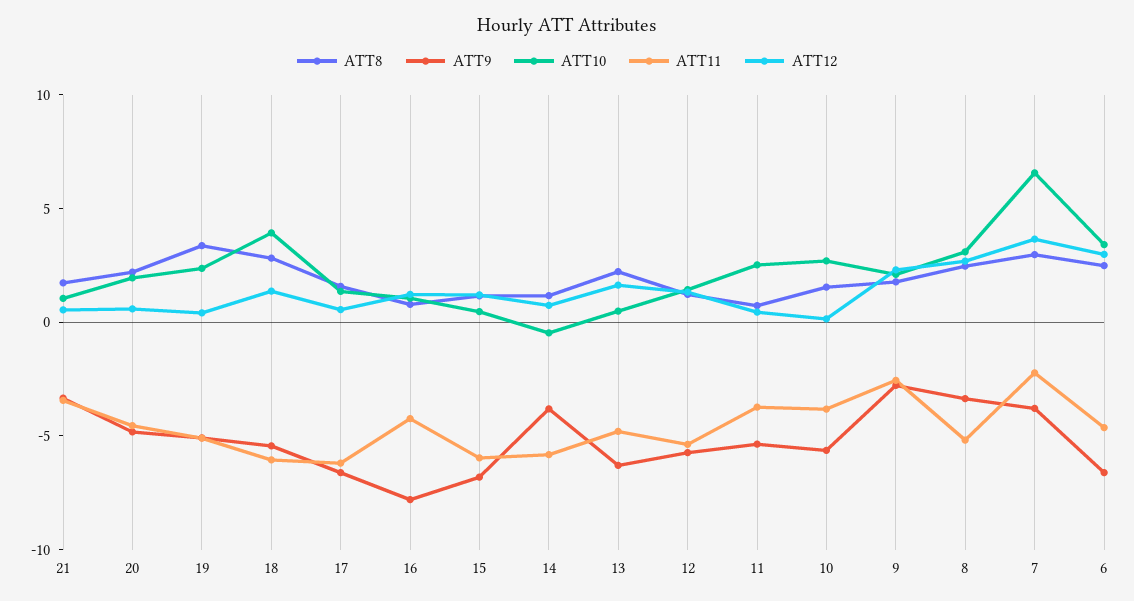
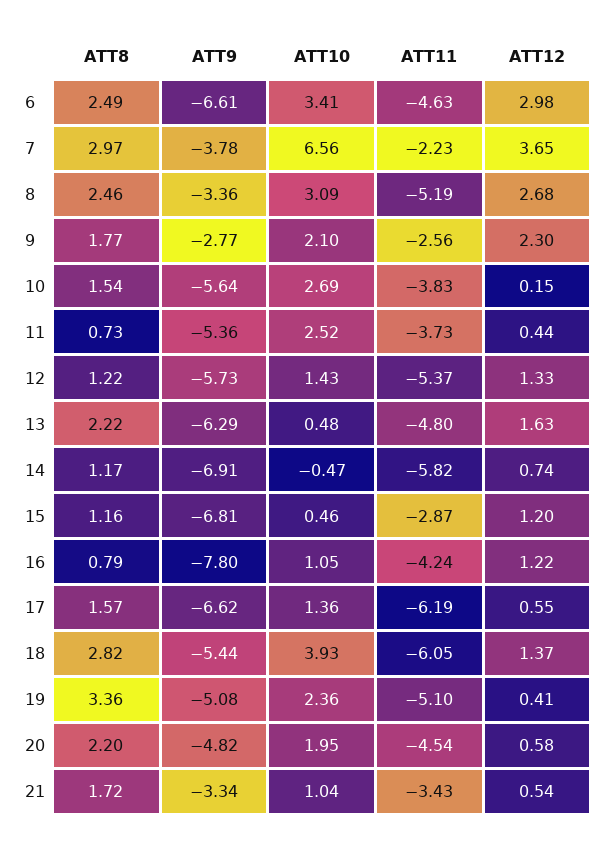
  {
    "ATT8": {
      "21": 1.72,
      "20": 2.2,
      "19": 3.36,
      "18": 2.82,
      "17": 1.57,
      "16": 0.79,
      "15": 1.16,
      "14": 1.17,
      "13": 2.22,
      "12": 1.22,
      "11": 0.73,
      "10": 1.54,
      "9": 1.77,
      "8": 2.46,
      "7": 2.97,
      "6": 2.49
    },
    "ATT9": {
      "21": -3.34,
      "20": -4.82,
      "19": -5.08,
      "18": -5.44,
      "17": -6.62,
      "16": -7.8,
      "15": -6.81,
-     "14": -4,
+     "14": -6.91,
      "13": -6.29,
      "12": -5.73,
      "11": -5.36,
      "10": -5.64,
      "9": -2.77,
      "8": -3.36,
      "7": -3.78,
      "6": -6.61
    },
    "ATT10": {
      "21": 1.04,
      "20": 1.95,
      "19": 2.36,
      "18": 3.93,
      "17": 1.36,
      "16": 1.05,
      "15": 0.46,
      "14": -0.47,
      "13": 0.48,
      "12": 1.43,
      "11": 2.52,
      "10": 2.69,
      "9": 2.1,
      "8": 3.09,
      "7": 6.56,
      "6": 3.41
    },
    "ATT11": {
      "21": -3.43,
      "20": -4.54,
      "19": -5.1,
      "18": -6.05,
      "17": -6.19,
      "16": -4.24,
-     "15": -6,
+     "15": -2.87,
      "14": -5.82,
      "13": -4.8,
      "12": -5.37,
      "11": -3.73,
      "10": -3.83,
      "9": -2.56,
      "8": -5.19,
      "7": -2.23,
      "6": -4.63
    },
    "ATT12": {
      "21": 0.54,
      "20": 0.58,
      "19": 0.41,
      "18": 1.37,
      "17": 0.55,
      "16": 1.22,
      "15": 1.2,
      "14": 0.74,
      "13": 1.63,
      "12": 1.33,
      "11": 0.44,
      "10": 0.15,
      "9": 2.3,
      "8": 2.68,
      "7": 3.65,
      "6": 2.98
    }
  }

